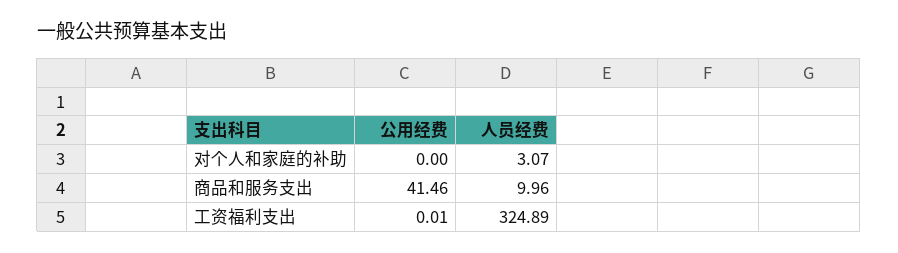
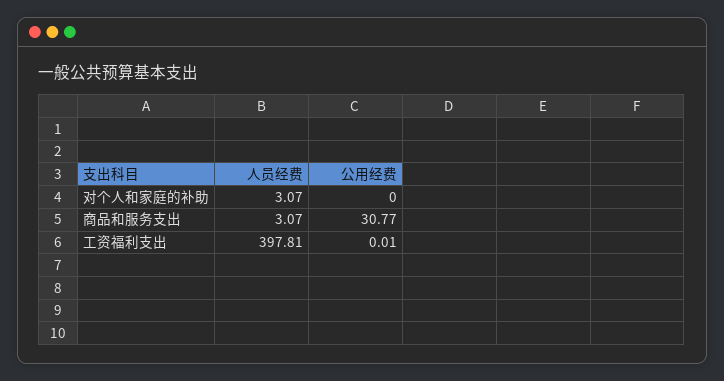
  {
    "公用经费": {
      "对个人和家庭的补助": 0,
-     "商品和服务支出": 41.46,
+     "商品和服务支出": 30.77,
      "工资福利支出": 0.01
    },
    "人员经费": {
      "对个人和家庭的补助": 3.07,
-     "商品和服务支出": 9.96,
+     "商品和服务支出": 3.07,
-     "工资福利支出": 324.89
+     "工资福利支出": 397.81
    }
  }

